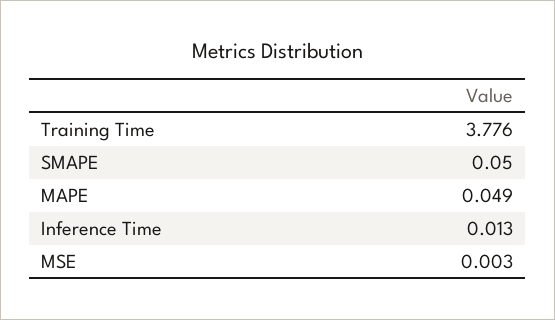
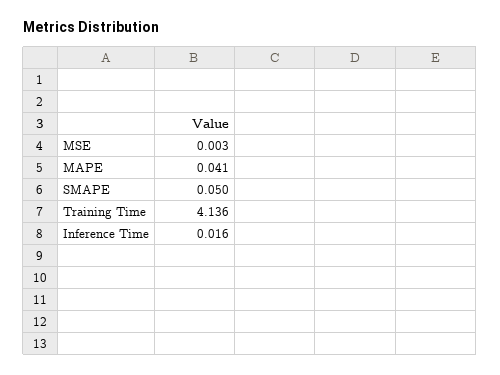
  {
-   "Training Time": 3.776,
+   "Training Time": 4.136,
    "SMAPE": 0.05,
-   "MAPE": 0.049,
+   "MAPE": 0.041,
-   "Inference Time": 0.013,
+   "Inference Time": 0.016,
    "MSE": 0.003
  }

